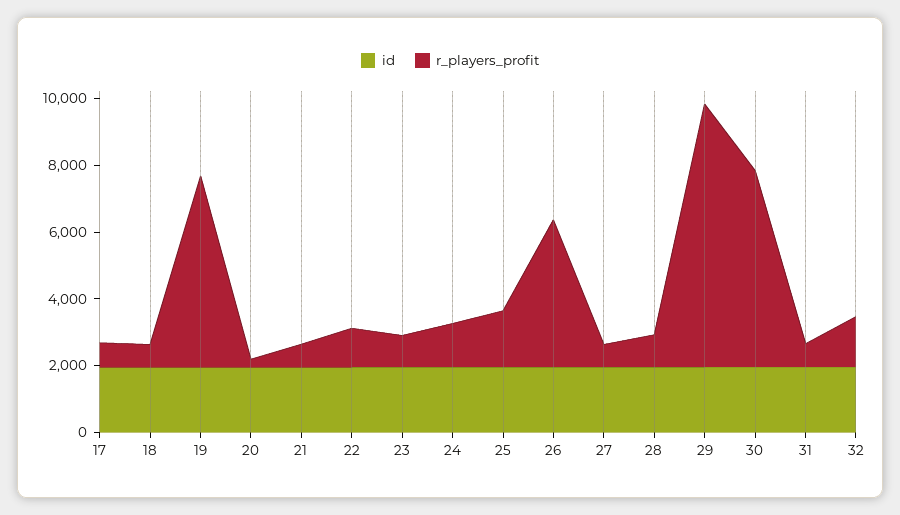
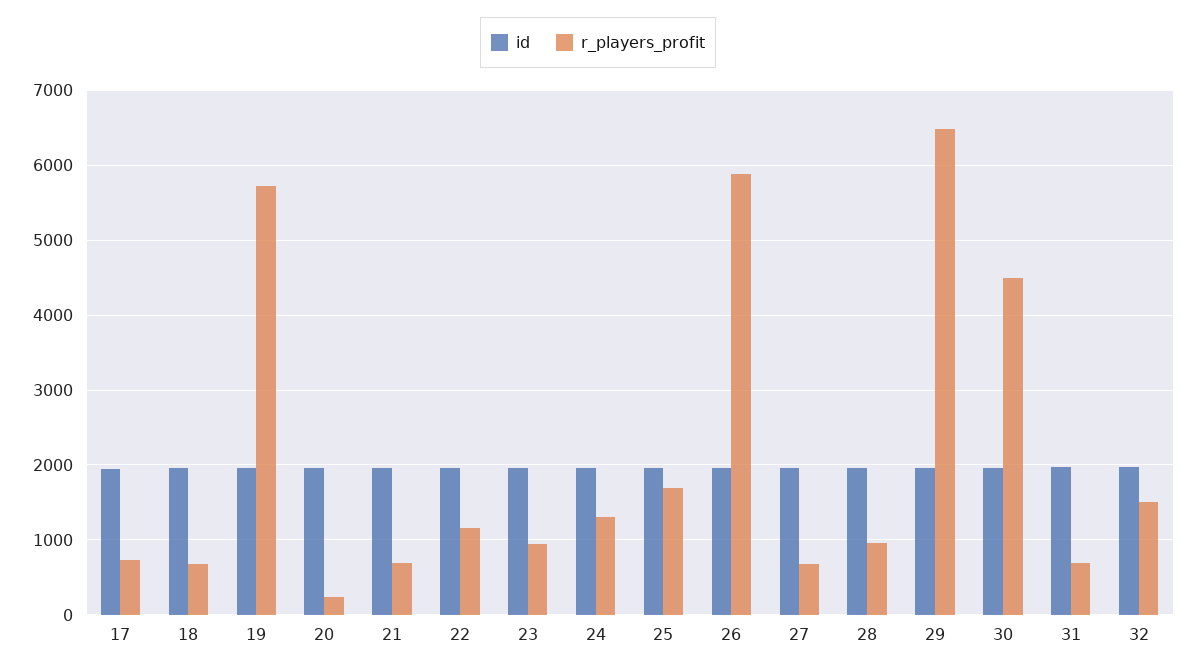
  {
    "id": {
      "17": 2000,
      "18": 2000,
      "19": 2000,
      "20": 2000,
      "21": 2000,
      "22": 2000,
      "23": 2000,
      "24": 2000,
      "25": 2000,
      "26": 2000,
      "27": 2000,
      "28": 2000,
      "29": 2000,
      "30": 2000,
      "31": 2000,
      "32": 2000
    },
    "r_players_profit": {
      "17": 700,
      "18": 700,
      "19": 5700,
      "20": 200,
      "21": 700,
      "22": 1200,
      "23": 1000,
      "24": 1300,
      "25": 1700,
-     "26": 4500,
+     "26": 5900,
      "27": 700,
      "28": 1000,
-     "29": 8000,
+     "29": 6500,
-     "30": 6000,
+     "30": 4500,
      "31": 700,
      "32": 1500
    }
  }

